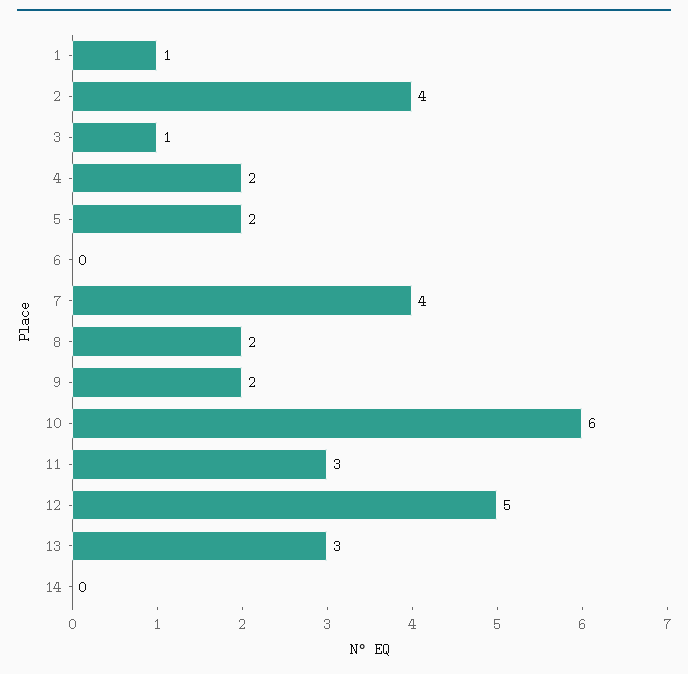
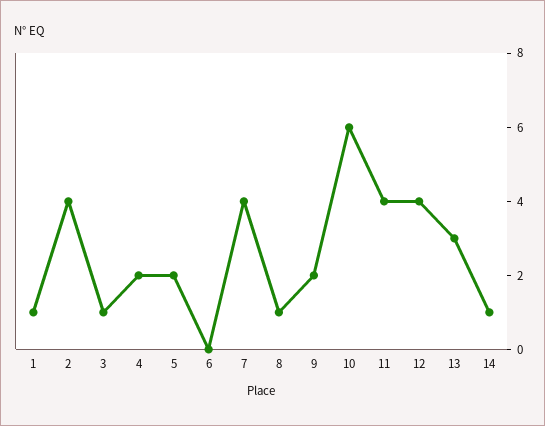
  {
    "1": 1,
    "2": 4,
    "3": 1,
    "4": 2,
    "5": 2,
    "6": 0,
    "7": 4,
-   "8": 2,
+   "8": 1,
    "9": 2,
    "10": 6,
-   "11": 3,
+   "11": 4,
-   "12": 5,
+   "12": 4,
    "13": 3,
-   "14": 0
+   "14": 1
  }

